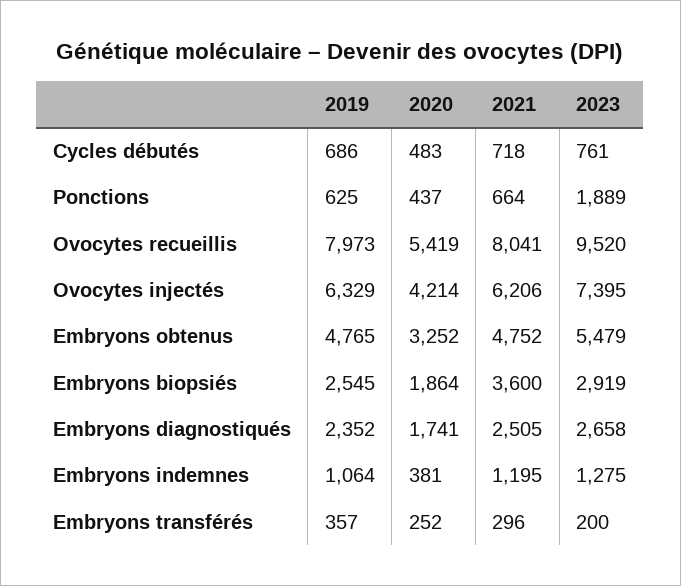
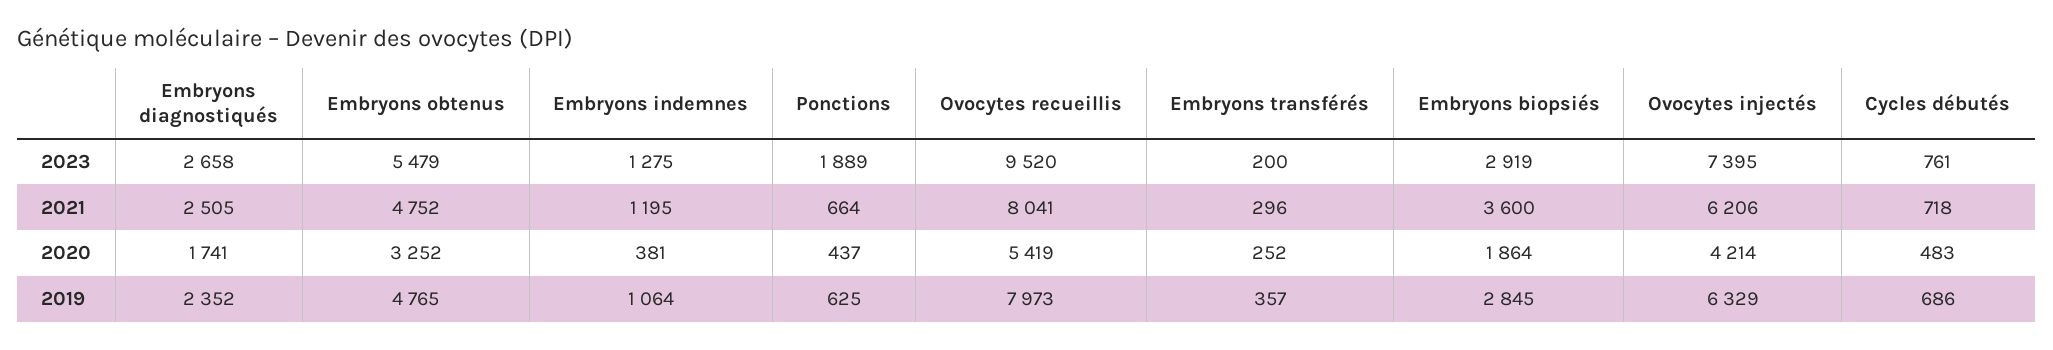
  {
    "2019": {
      "Cycles débutés": 686,
      "Ponctions": 625,
      "Ovocytes recueillis": 7973,
      "Ovocytes injectés": 6329,
      "Embryons obtenus": 4765,
-     "Embryons biopsiés": 2545,
+     "Embryons biopsiés": 2845,
      "Embryons diagnostiqués": 2352,
      "Embryons indemnes": 1064,
      "Embryons transférés": 357
    },
    "2020": {
      "Cycles débutés": 483,
      "Ponctions": 437,
      "Ovocytes recueillis": 5419,
      "Ovocytes injectés": 4214,
      "Embryons obtenus": 3252,
      "Embryons biopsiés": 1864,
      "Embryons diagnostiqués": 1741,
      "Embryons indemnes": 381,
      "Embryons transférés": 252
    },
    "2021": {
      "Cycles débutés": 718,
      "Ponctions": 664,
      "Ovocytes recueillis": 8041,
      "Ovocytes injectés": 6206,
      "Embryons obtenus": 4752,
      "Embryons biopsiés": 3600,
      "Embryons diagnostiqués": 2505,
      "Embryons indemnes": 1195,
      "Embryons transférés": 296
    },
    "2023": {
      "Cycles débutés": 761,
      "Ponctions": 1889,
      "Ovocytes recueillis": 9520,
      "Ovocytes injectés": 7395,
      "Embryons obtenus": 5479,
      "Embryons biopsiés": 2919,
      "Embryons diagnostiqués": 2658,
      "Embryons indemnes": 1275,
      "Embryons transférés": 200
    }
  }

